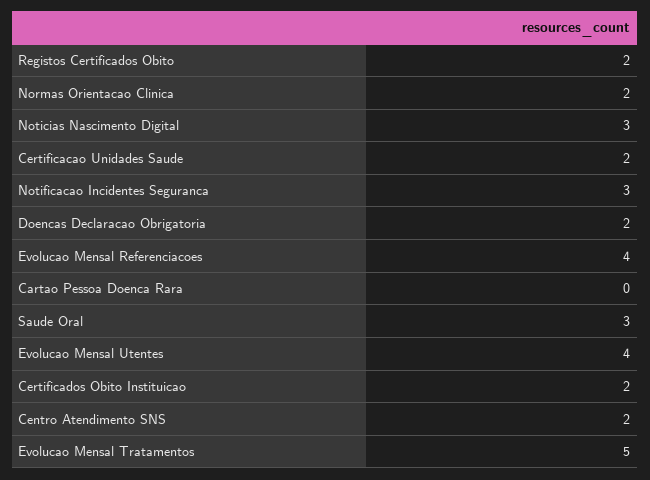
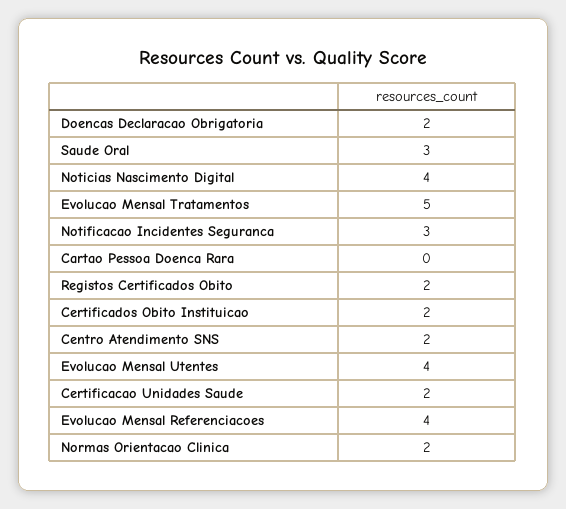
  {
    "Registos Certificados Obito": 2,
    "Normas Orientacao Clinica": 2,
-   "Noticias Nascimento Digital": 3,
+   "Noticias Nascimento Digital": 4,
    "Certificacao Unidades Saude": 2,
    "Notificacao Incidentes Seguranca": 3,
    "Doencas Declaracao Obrigatoria": 2,
    "Evolucao Mensal Referenciacoes": 4,
    "Cartao Pessoa Doenca Rara": 0,
    "Saude Oral": 3,
    "Evolucao Mensal Utentes": 4,
    "Certificados Obito Instituicao": 2,
    "Centro Atendimento SNS": 2,
    "Evolucao Mensal Tratamentos": 5
  }

